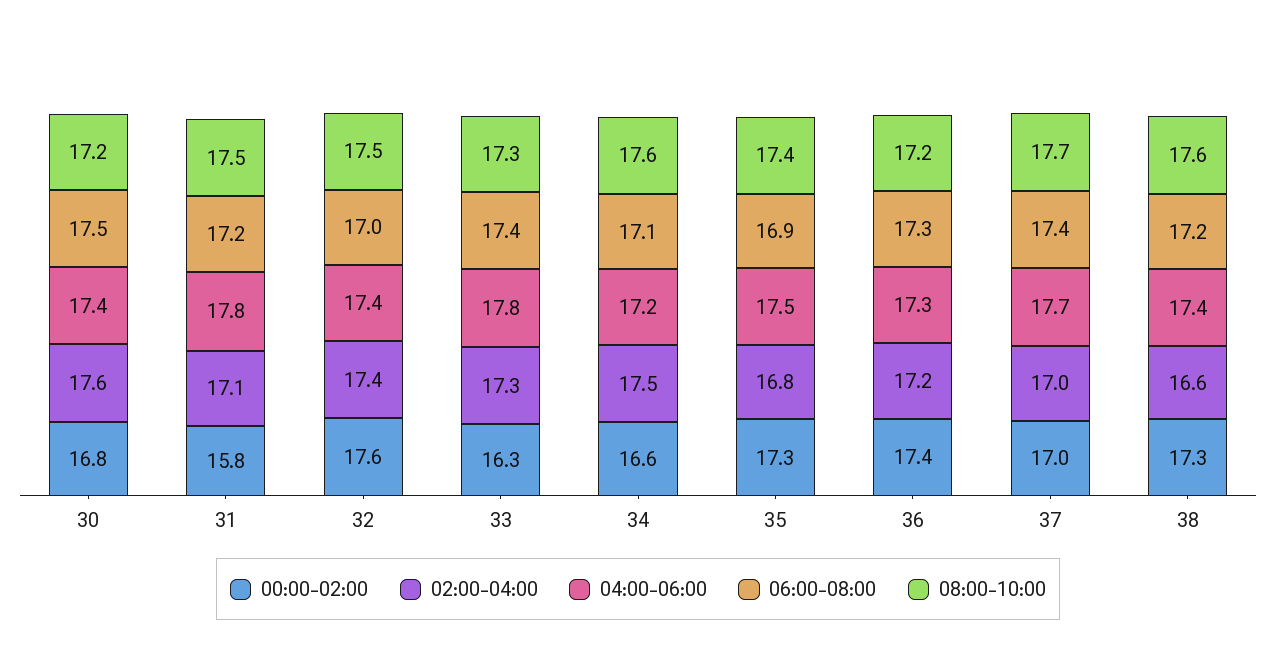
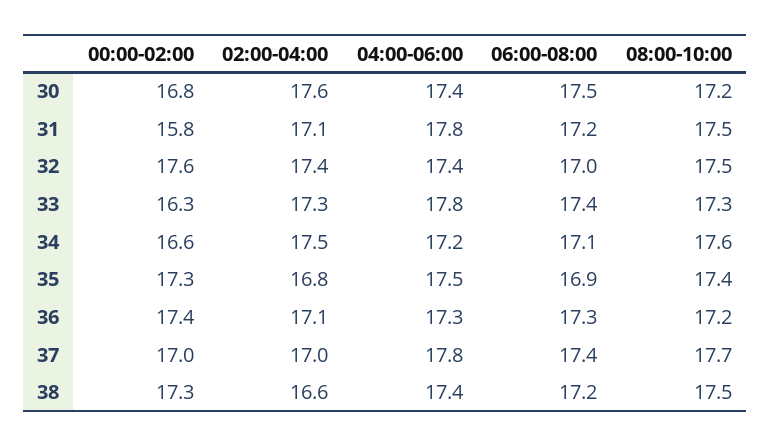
  {
    "00:00-02:00": {
      "30": 16.8,
      "31": 15.8,
      "32": 17.6,
      "33": 16.3,
      "34": 16.6,
      "35": 17.3,
      "36": 17.4,
      "37": 17,
      "38": 17.3
    },
    "02:00-04:00": {
      "30": 17.6,
      "31": 17.1,
      "32": 17.4,
      "33": 17.3,
      "34": 17.5,
      "35": 16.8,
-     "36": 17.2,
+     "36": 17.1,
      "37": 17,
      "38": 16.6
    },
    "04:00-06:00": {
      "30": 17.4,
      "31": 17.8,
      "32": 17.4,
      "33": 17.8,
      "34": 17.2,
      "35": 17.5,
      "36": 17.3,
-     "37": 17.7,
+     "37": 17.8,
      "38": 17.4
    },
    "06:00-08:00": {
      "30": 17.5,
      "31": 17.2,
      "32": 17,
      "33": 17.4,
      "34": 17.1,
      "35": 16.9,
      "36": 17.3,
      "37": 17.4,
      "38": 17.2
    },
    "08:00-10:00": {
      "30": 17.2,
      "31": 17.5,
      "32": 17.5,
      "33": 17.3,
      "34": 17.6,
      "35": 17.4,
      "36": 17.2,
      "37": 17.7,
-     "38": 17.6
+     "38": 17.5
    }
  }

